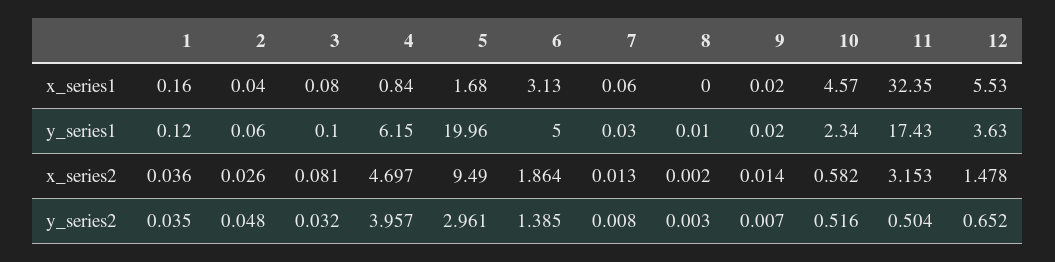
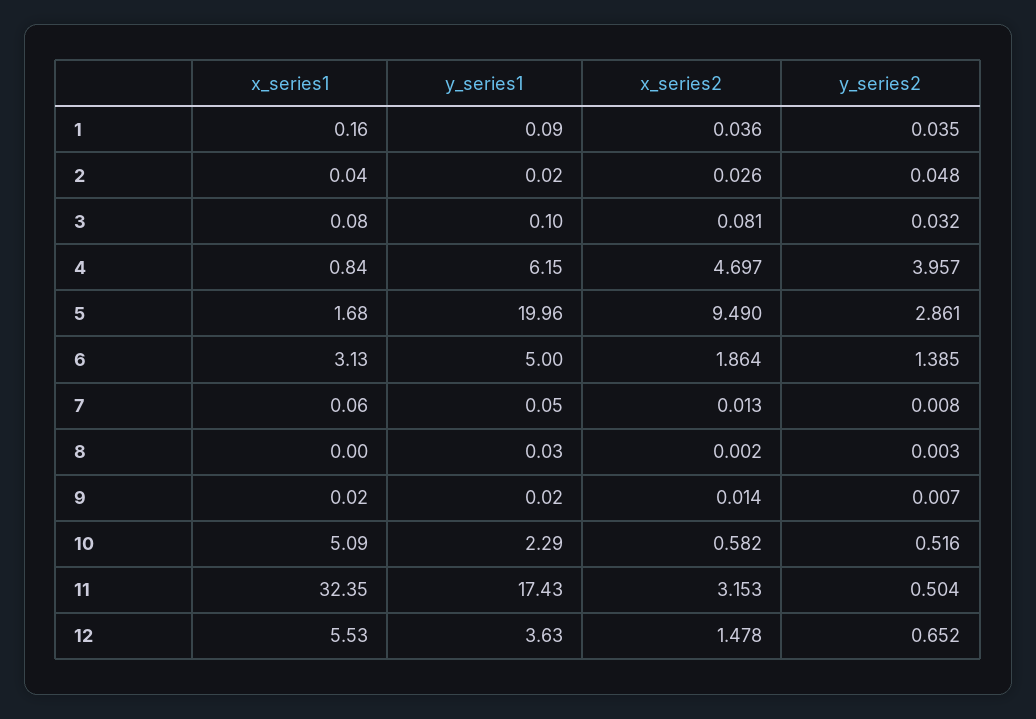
  {
    "1": {
      "x_series1": 0.16,
-     "y_series1": 0.12,
+     "y_series1": 0.09,
      "x_series2": 0.036,
      "y_series2": 0.035
    },
    "2": {
      "x_series1": 0.04,
-     "y_series1": 0.06,
+     "y_series1": 0.02,
      "x_series2": 0.026,
      "y_series2": 0.048
    },
    "3": {
      "x_series1": 0.08,
      "y_series1": 0.1,
      "x_series2": 0.081,
      "y_series2": 0.032
    },
    "4": {
      "x_series1": 0.84,
      "y_series1": 6.15,
      "x_series2": 4.697,
      "y_series2": 3.957
    },
    "5": {
      "x_series1": 1.68,
      "y_series1": 19.96,
      "x_series2": 9.49,
-     "y_series2": 2.961
+     "y_series2": 2.861
    },
    "6": {
      "x_series1": 3.13,
      "y_series1": 5,
      "x_series2": 1.864,
      "y_series2": 1.385
    },
    "7": {
      "x_series1": 0.06,
-     "y_series1": 0.03,
+     "y_series1": 0.05,
      "x_series2": 0.013,
      "y_series2": 0.008
    },
    "8": {
      "x_series1": 0,
-     "y_series1": 0.01,
+     "y_series1": 0.03,
      "x_series2": 0.002,
      "y_series2": 0.003
    },
    "9": {
      "x_series1": 0.02,
      "y_series1": 0.02,
      "x_series2": 0.014,
      "y_series2": 0.007
    },
    "10": {
-     "x_series1": 4.57,
+     "x_series1": 5.09,
-     "y_series1": 2.34,
+     "y_series1": 2.29,
      "x_series2": 0.582,
      "y_series2": 0.516
    },
    "11": {
      "x_series1": 32.35,
      "y_series1": 17.43,
      "x_series2": 3.153,
      "y_series2": 0.504
    },
    "12": {
      "x_series1": 5.53,
      "y_series1": 3.63,
      "x_series2": 1.478,
      "y_series2": 0.652
    }
  }

